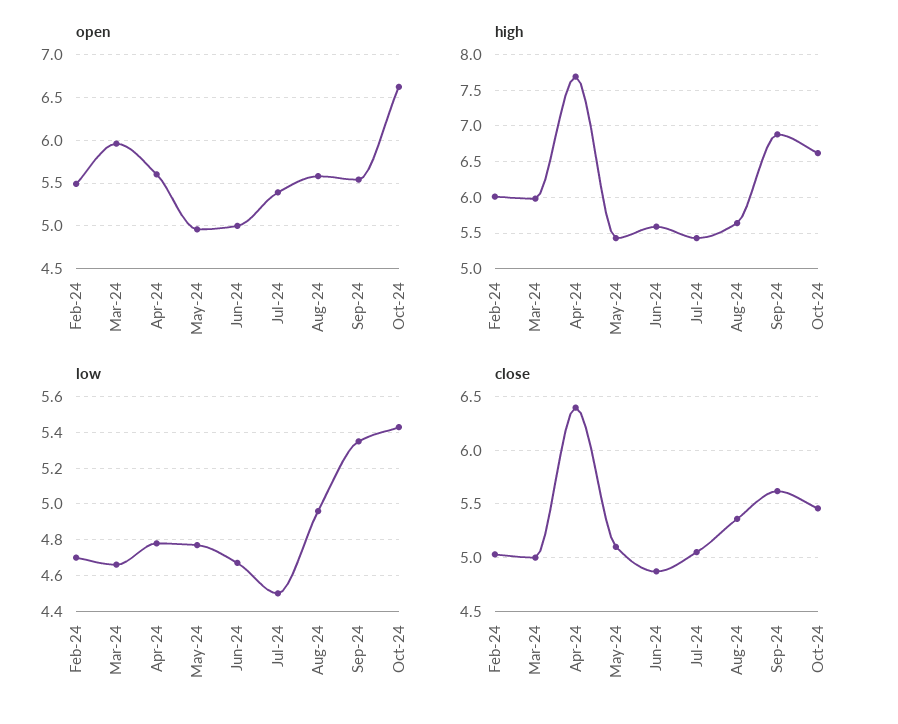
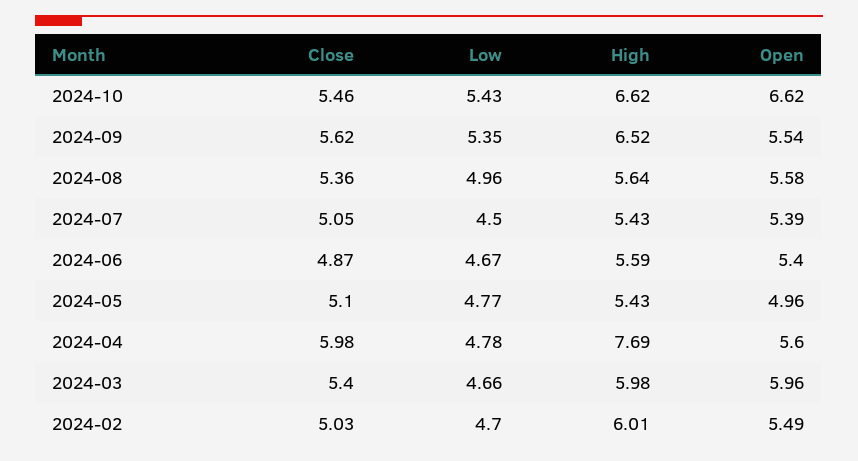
  {
    "open": {
      "Feb-24": 5.49,
      "Mar-24": 5.96,
      "Apr-24": 5.6,
      "May-24": 4.96,
-     "Jun-24": 5,
+     "Jun-24": 5.4,
      "Jul-24": 5.39,
      "Aug-24": 5.58,
      "Sep-24": 5.54,
      "Oct-24": 6.62
    },
    "high": {
      "Feb-24": 6.01,
      "Mar-24": 5.98,
      "Apr-24": 7.69,
      "May-24": 5.43,
      "Jun-24": 5.59,
      "Jul-24": 5.43,
      "Aug-24": 5.64,
-     "Sep-24": 6.9,
+     "Sep-24": 6.52,
      "Oct-24": 6.62
    },
    "low": {
      "Feb-24": 4.7,
      "Mar-24": 4.66,
      "Apr-24": 4.78,
      "May-24": 4.77,
      "Jun-24": 4.67,
      "Jul-24": 4.5,
      "Aug-24": 4.96,
      "Sep-24": 5.35,
      "Oct-24": 5.43
    },
    "close": {
      "Feb-24": 5.03,
-     "Mar-24": 5,
+     "Mar-24": 5.4,
-     "Apr-24": 6.4,
+     "Apr-24": 5.98,
      "May-24": 5.1,
      "Jun-24": 4.87,
      "Jul-24": 5.05,
      "Aug-24": 5.36,
      "Sep-24": 5.62,
      "Oct-24": 5.46
    }
  }

